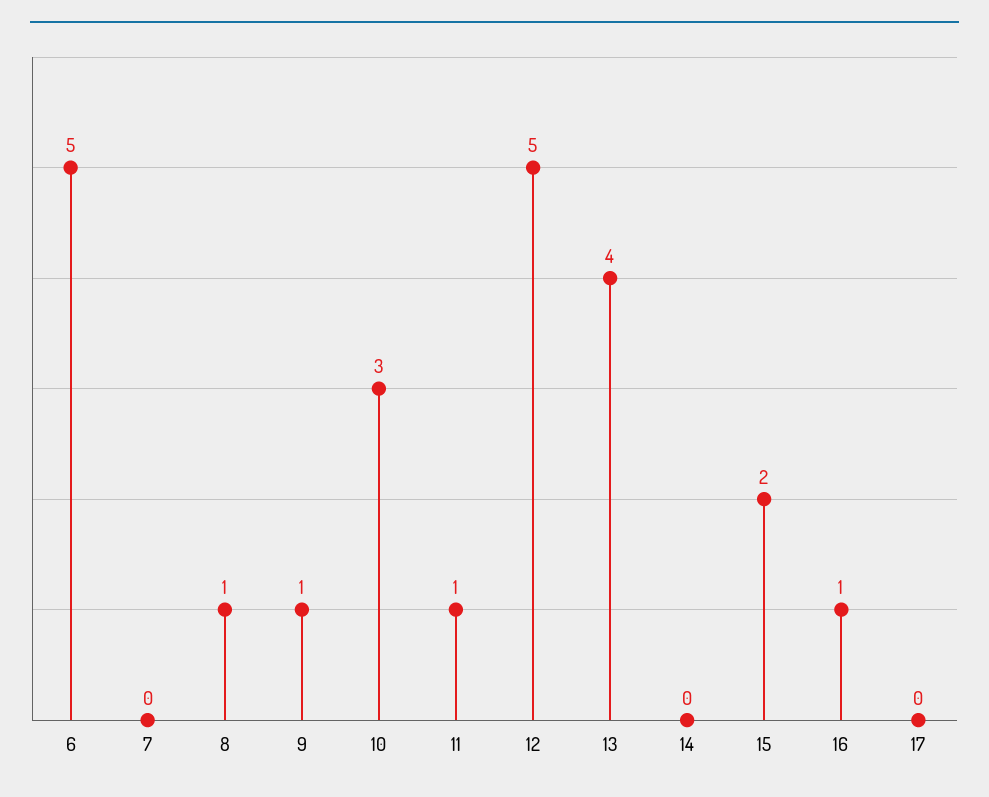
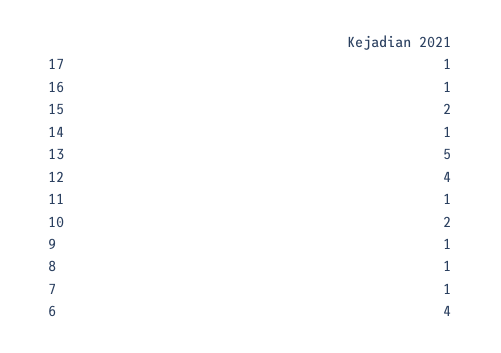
  {
-   "6": 5,
+   "6": 4,
-   "7": 0,
+   "7": 1,
    "8": 1,
    "9": 1,
-   "10": 3,
+   "10": 2,
    "11": 1,
-   "12": 5,
+   "12": 4,
-   "13": 4,
+   "13": 5,
-   "14": 0,
+   "14": 1,
    "15": 2,
    "16": 1,
-   "17": 0
+   "17": 1
  }

